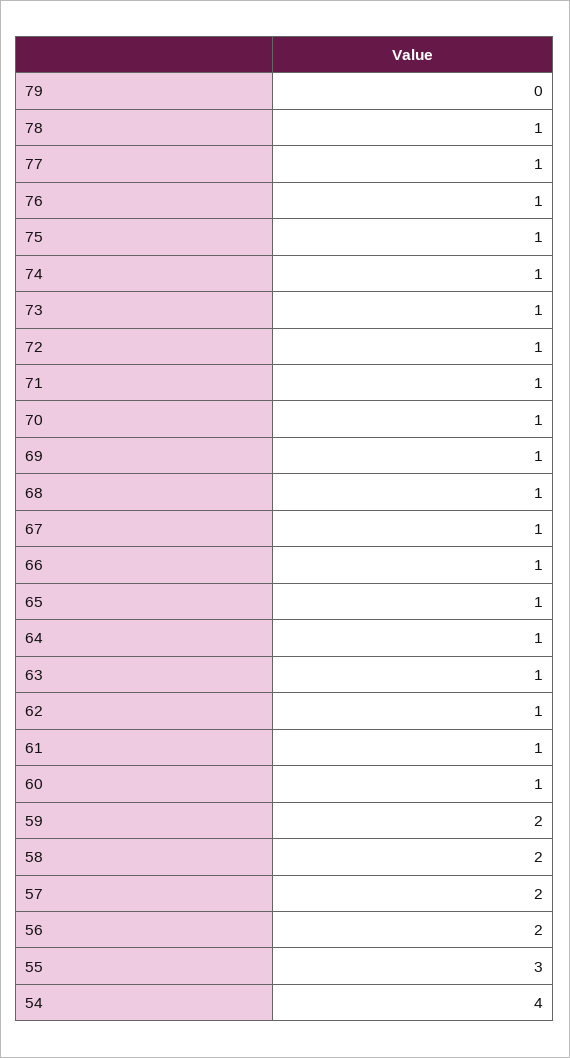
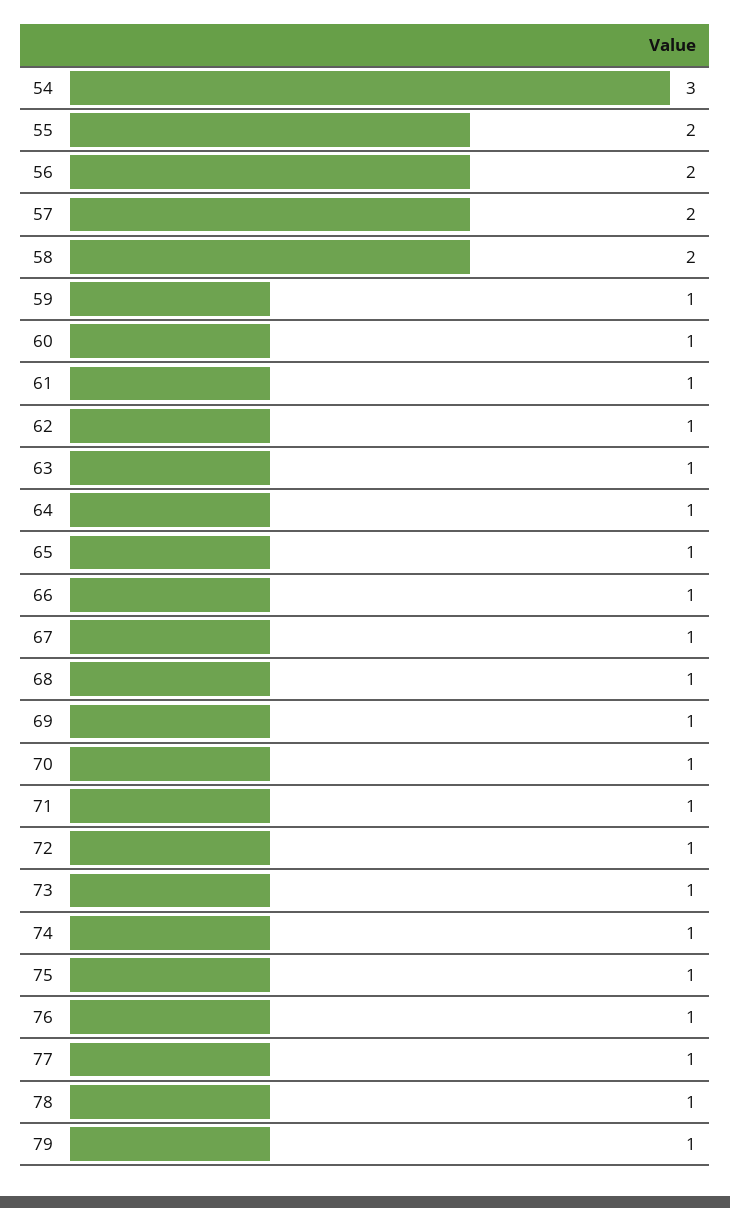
  {
-   "79": 0,
+   "79": 1,
    "78": 1,
    "77": 1,
    "76": 1,
    "75": 1,
    "74": 1,
    "73": 1,
    "72": 1,
    "71": 1,
    "70": 1,
    "69": 1,
    "68": 1,
    "67": 1,
    "66": 1,
    "65": 1,
    "64": 1,
    "63": 1,
    "62": 1,
    "61": 1,
    "60": 1,
-   "59": 2,
+   "59": 1,
    "58": 2,
    "57": 2,
    "56": 2,
-   "55": 3,
+   "55": 2,
-   "54": 4
+   "54": 3
  }

